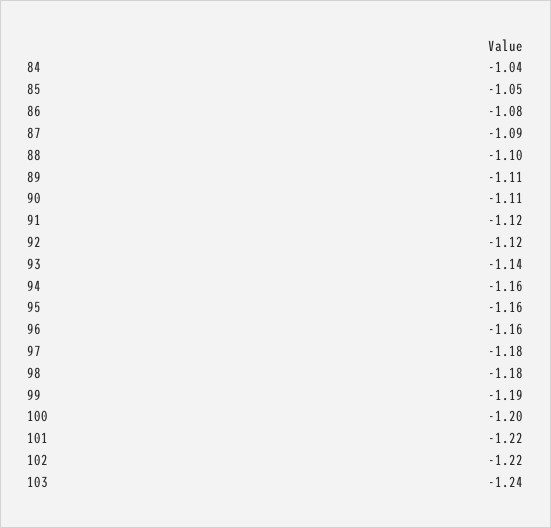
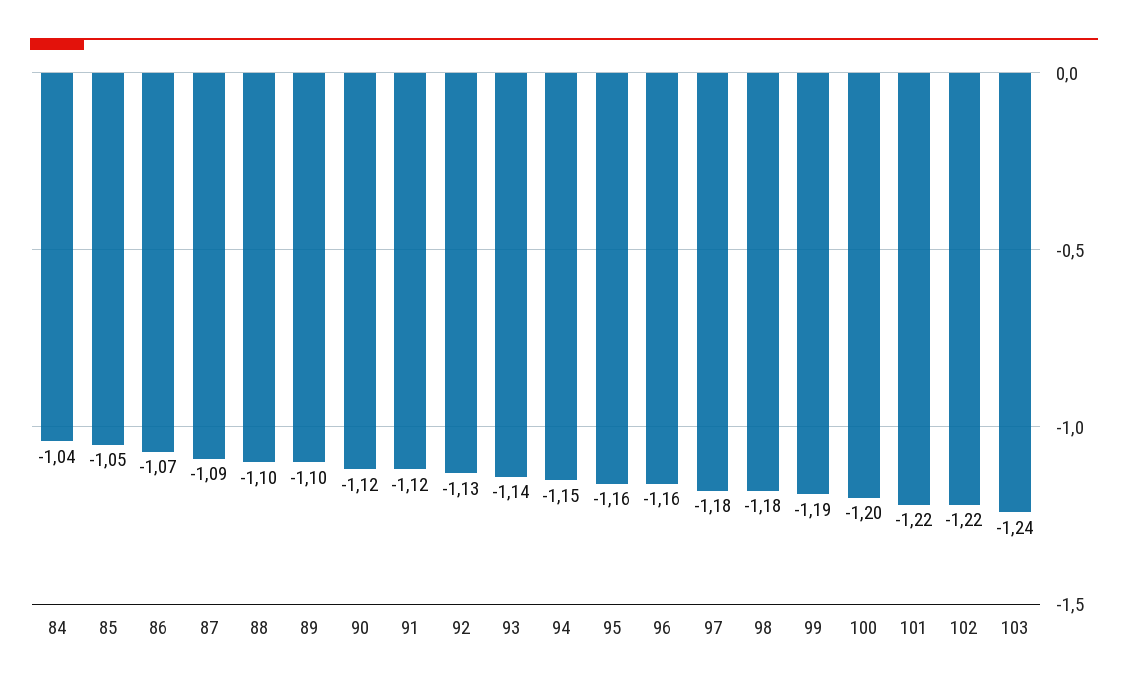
  {
    "84": -1.04,
    "85": -1.05,
-   "86": -1.08,
+   "86": -1.07,
    "87": -1.09,
    "88": -1.1,
-   "89": -1.11,
+   "89": -1.1,
-   "90": -1.11,
+   "90": -1.12,
    "91": -1.12,
-   "92": -1.12,
+   "92": -1.13,
    "93": -1.14,
-   "94": -1.16,
+   "94": -1.15,
    "95": -1.16,
    "96": -1.16,
    "97": -1.18,
    "98": -1.18,
    "99": -1.19,
    "100": -1.2,
    "101": -1.22,
    "102": -1.22,
    "103": -1.24
  }

